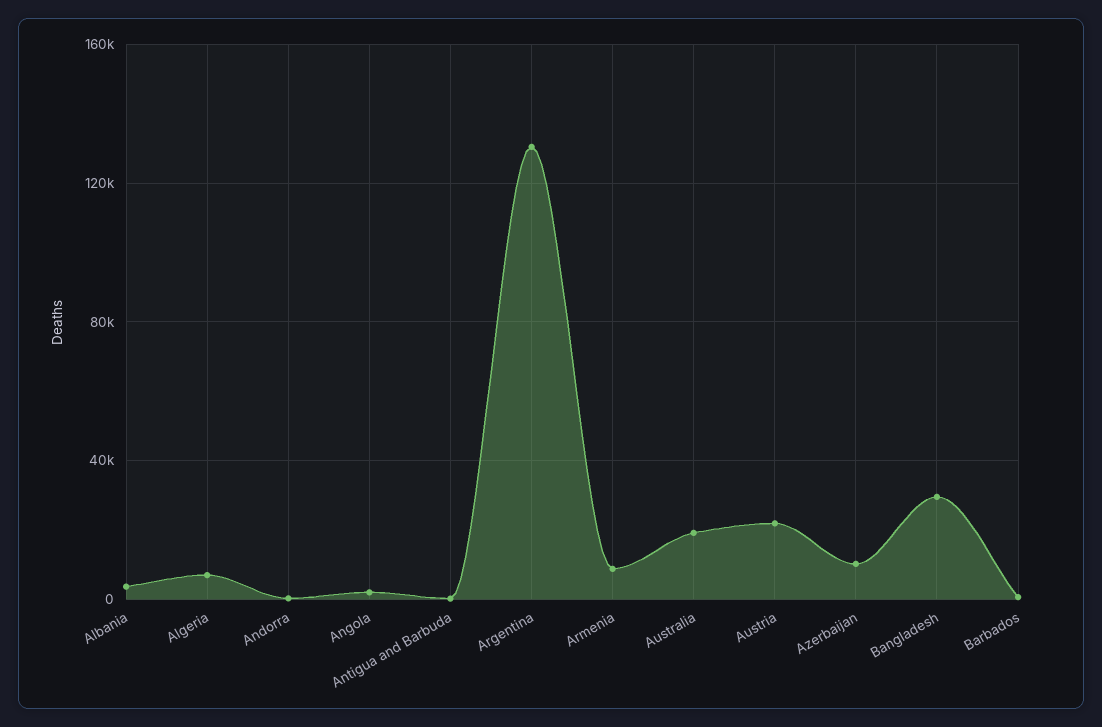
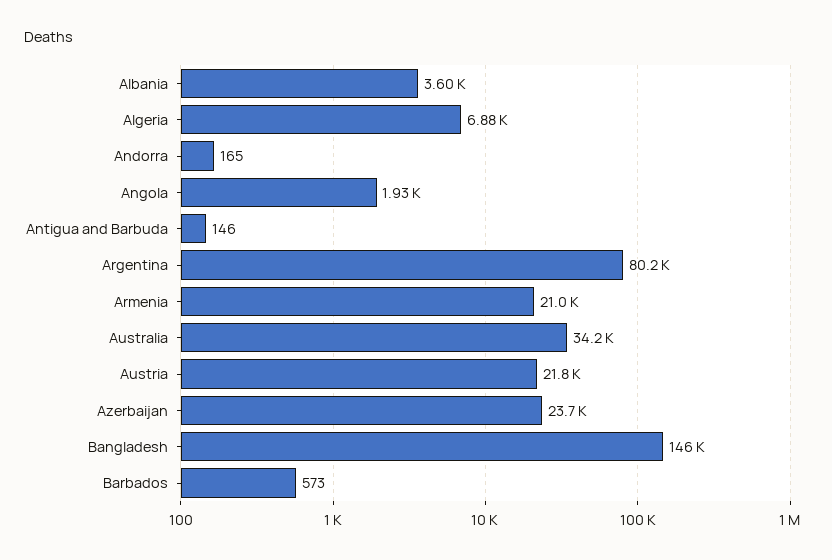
  {
    "Albania": 3600,
    "Algeria": 6880,
    "Andorra": 165,
    "Angola": 1930,
    "Antigua and Barbuda": 146,
-   "Argentina": 130000,
+   "Argentina": 80200,
-   "Armenia": 10000,
+   "Armenia": 21000,
-   "Australia": 20000,
+   "Australia": 34200,
    "Austria": 21800,
-   "Azerbaijan": 10000,
+   "Azerbaijan": 23700,
-   "Bangladesh": 30000,
+   "Bangladesh": 146000,
    "Barbados": 573
  }

